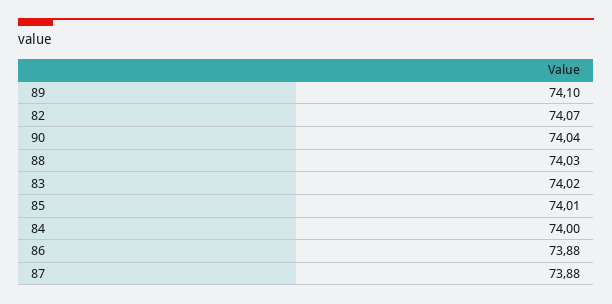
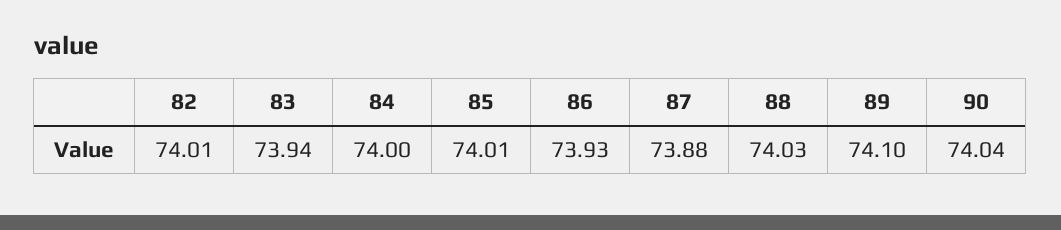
  {
    "89": 74.1,
-   "82": 74.07,
+   "82": 74.01,
    "90": 74.04,
    "88": 74.03,
-   "83": 74.02,
+   "83": 73.94,
    "85": 74.01,
    "84": 74,
-   "86": 73.88,
+   "86": 73.93,
    "87": 73.88
  }

